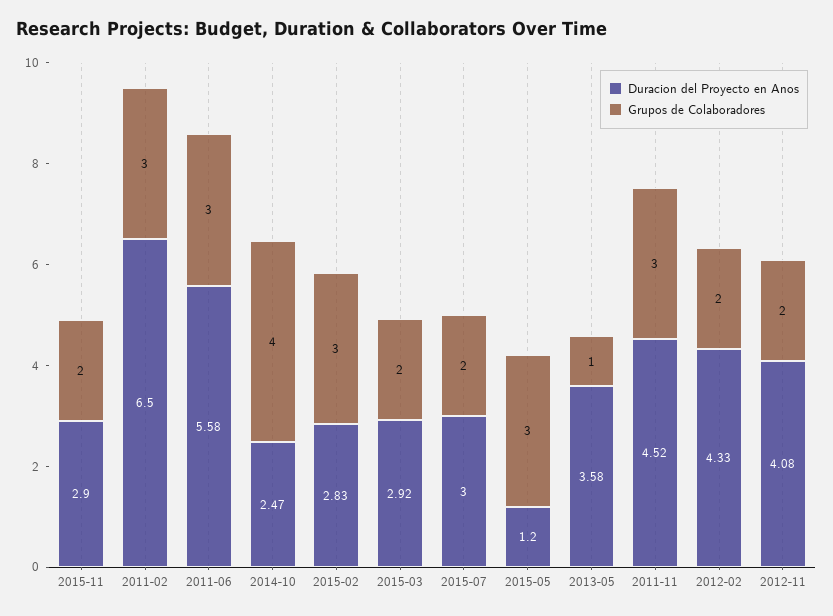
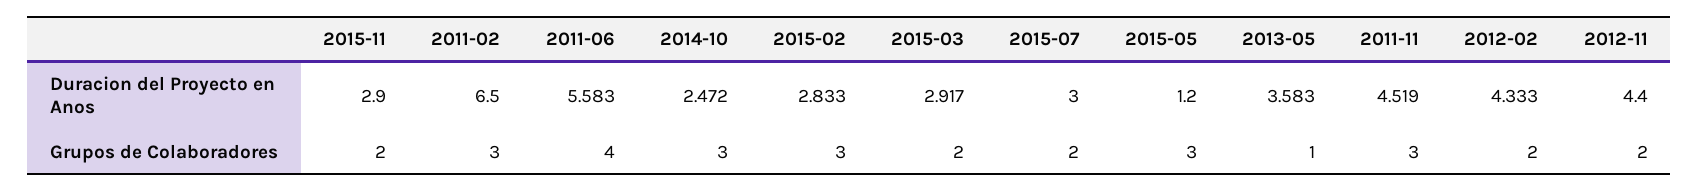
  {
    "Duracion del Proyecto en Anos": {
      "2015-11": 2.9,
      "2011-02": 6.5,
      "2011-06": 5.583,
      "2014-10": 2.472,
      "2015-02": 2.833,
      "2015-03": 2.917,
      "2015-07": 3,
      "2015-05": 1.2,
      "2013-05": 3.583,
      "2011-11": 4.519,
      "2012-02": 4.333,
-     "2012-11": 4.08
+     "2012-11": 4.4
    },
    "Grupos de Colaboradores": {
      "2015-11": 2,
      "2011-02": 3,
-     "2011-06": 3,
+     "2011-06": 4,
-     "2014-10": 4,
+     "2014-10": 3,
      "2015-02": 3,
      "2015-03": 2,
      "2015-07": 2,
      "2015-05": 3,
      "2013-05": 1,
      "2011-11": 3,
      "2012-02": 2,
      "2012-11": 2
    }
  }

